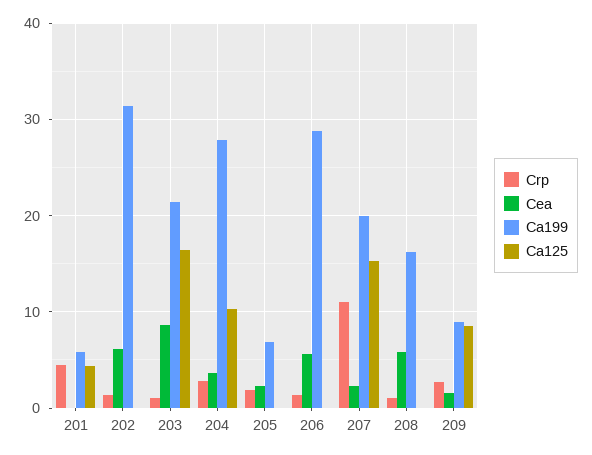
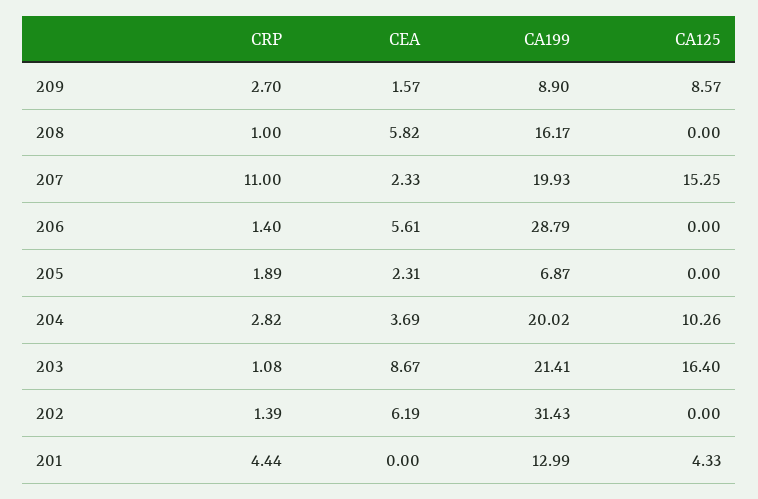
  {
    "Crp": {
      "201": 4.44,
      "202": 1.39,
      "203": 1.08,
      "204": 2.82,
      "205": 1.89,
      "206": 1.4,
      "207": 11,
      "208": 1,
      "209": 2.7
    },
    "Cea": {
      "201": 0,
      "202": 6.19,
      "203": 8.67,
      "204": 3.69,
      "205": 2.31,
      "206": 5.61,
      "207": 2.33,
      "208": 5.82,
      "209": 1.57
    },
    "Ca199": {
-     "201": 6,
+     "201": 12.99,
      "202": 31.43,
      "203": 21.41,
-     "204": 28,
+     "204": 20.02,
      "205": 6.87,
      "206": 28.79,
      "207": 19.93,
      "208": 16.17,
      "209": 8.9
    },
    "Ca125": {
      "201": 4.33,
      "202": 0,
      "203": 16.4,
      "204": 10.26,
      "205": 0,
      "206": 0,
      "207": 15.25,
      "208": 0,
      "209": 8.57
    }
  }

